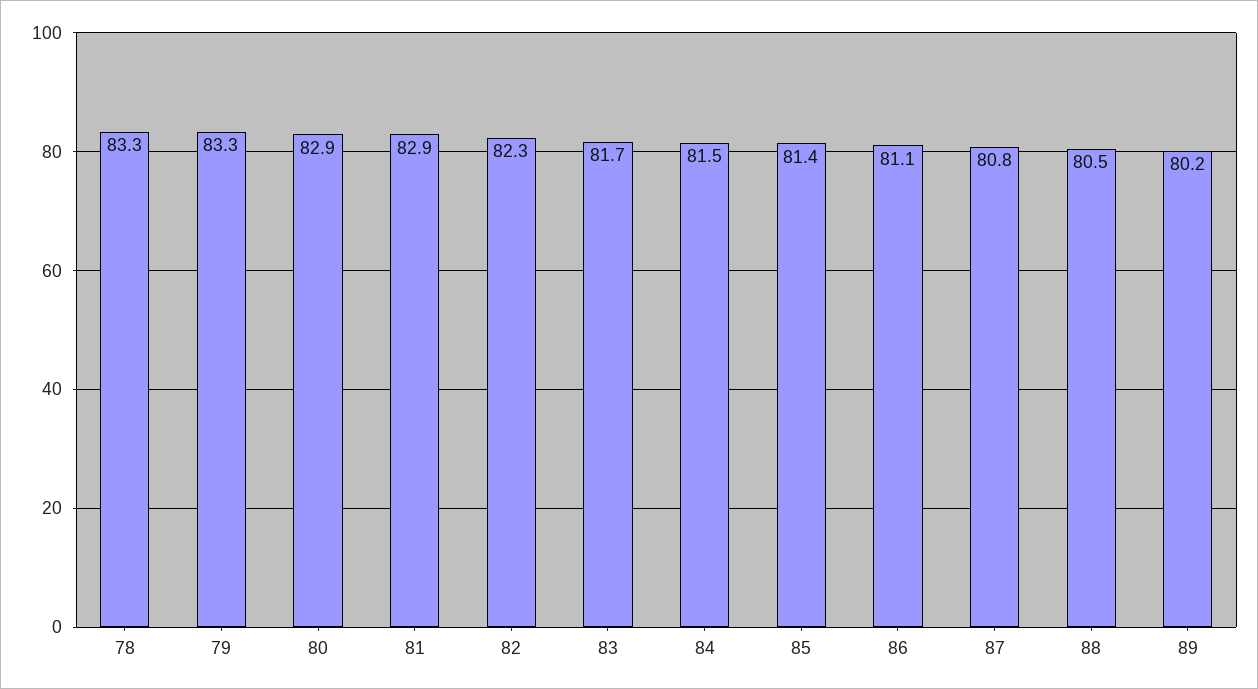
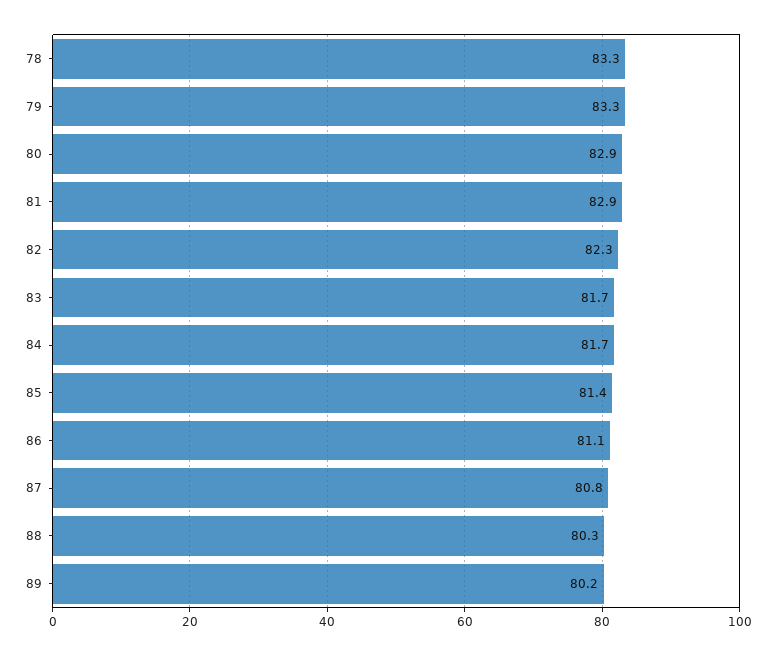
  {
    "78": 83.3,
    "79": 83.3,
    "80": 82.9,
    "81": 82.9,
    "82": 82.3,
    "83": 81.7,
-   "84": 81.5,
+   "84": 81.7,
    "85": 81.4,
    "86": 81.1,
    "87": 80.8,
-   "88": 80.5,
+   "88": 80.3,
    "89": 80.2
  }

